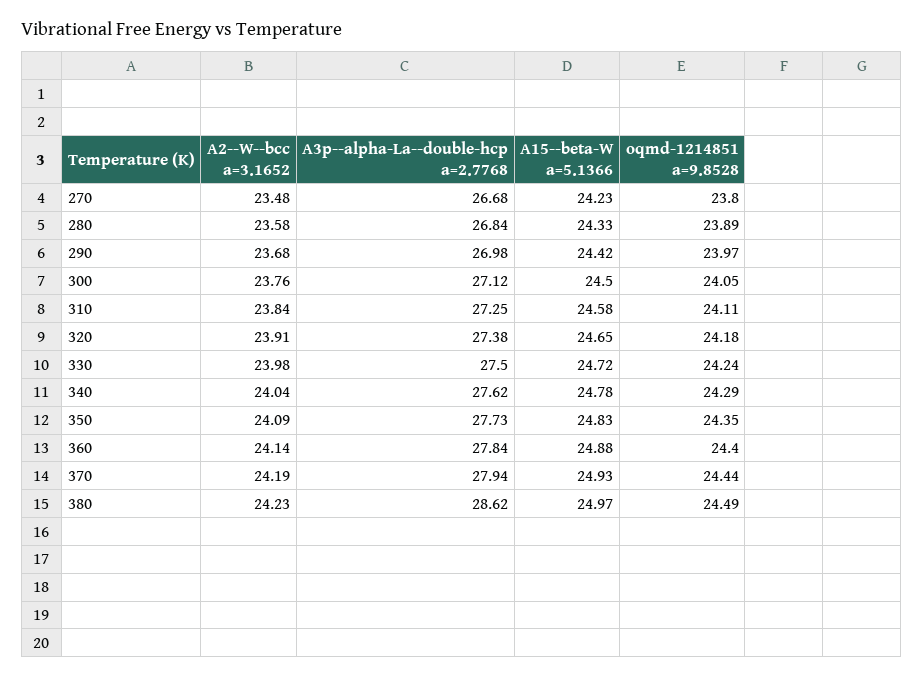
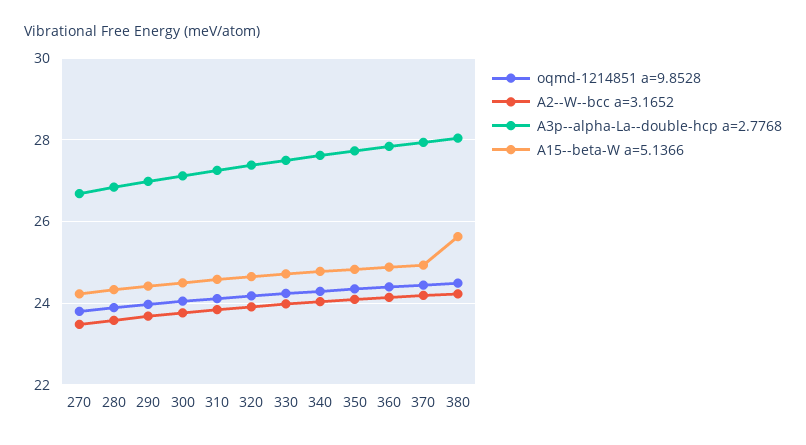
  {
    "A2--W--bcc a=3.1652": {
      "270": 23.48,
      "280": 23.58,
      "290": 23.68,
      "300": 23.76,
      "310": 23.84,
      "320": 23.91,
      "330": 23.98,
      "340": 24.04,
      "350": 24.09,
      "360": 24.14,
      "370": 24.19,
      "380": 24.23
    },
    "A3p--alpha-La--double-hcp a=2.7768": {
      "270": 26.68,
      "280": 26.84,
      "290": 26.98,
      "300": 27.12,
      "310": 27.25,
      "320": 27.38,
      "330": 27.5,
      "340": 27.62,
      "350": 27.73,
      "360": 27.84,
      "370": 27.94,
-     "380": 28.62
+     "380": 28
    },
    "A15--beta-W a=5.1366": {
      "270": 24.23,
      "280": 24.33,
      "290": 24.42,
      "300": 24.5,
      "310": 24.58,
      "320": 24.65,
      "330": 24.72,
      "340": 24.78,
      "350": 24.83,
      "360": 24.88,
      "370": 24.93,
-     "380": 24.97
+     "380": 25.6
    },
    "oqmd-1214851 a=9.8528": {
      "270": 23.8,
      "280": 23.89,
      "290": 23.97,
      "300": 24.05,
      "310": 24.11,
      "320": 24.18,
      "330": 24.24,
      "340": 24.29,
      "350": 24.35,
      "360": 24.4,
      "370": 24.44,
      "380": 24.49
    }
  }

